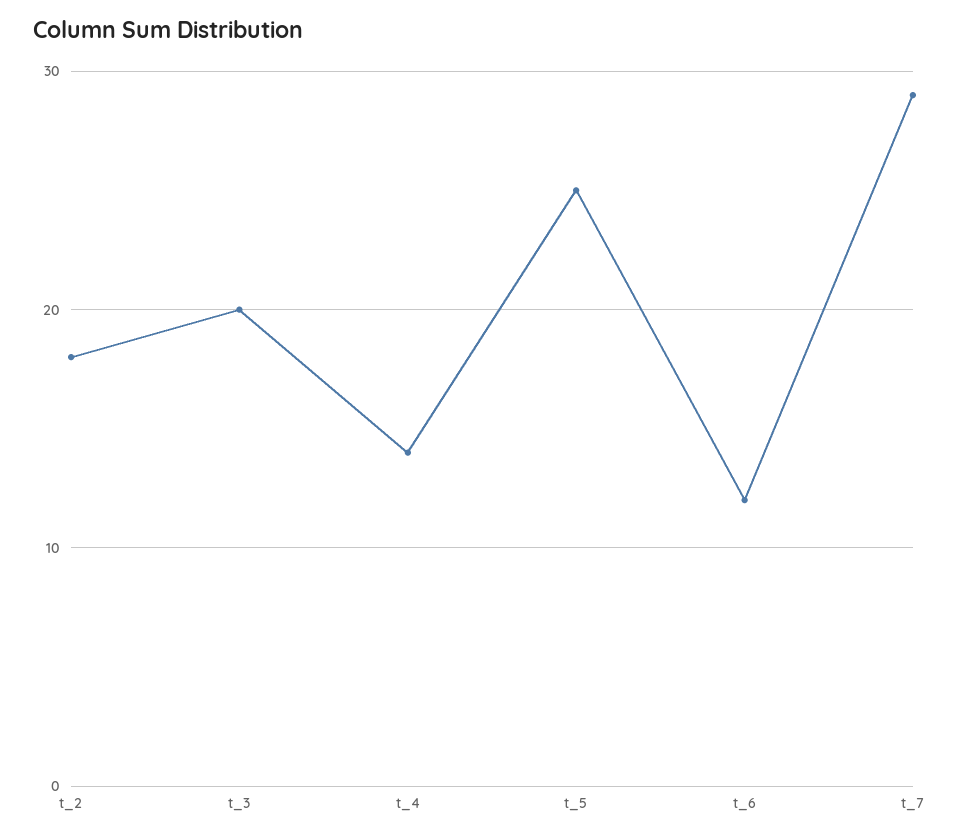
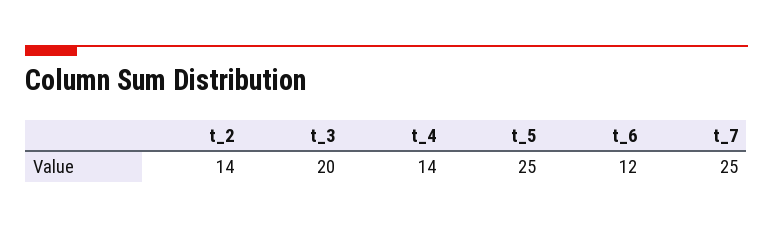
  {
-   "t_2": 18,
+   "t_2": 14,
    "t_3": 20,
    "t_4": 14,
    "t_5": 25,
    "t_6": 12,
-   "t_7": 29
+   "t_7": 25
  }

